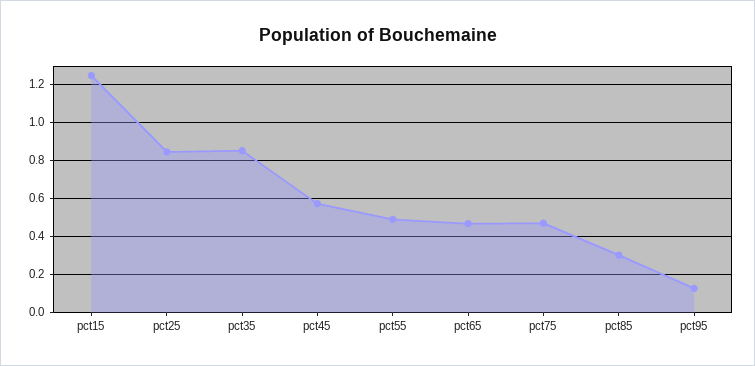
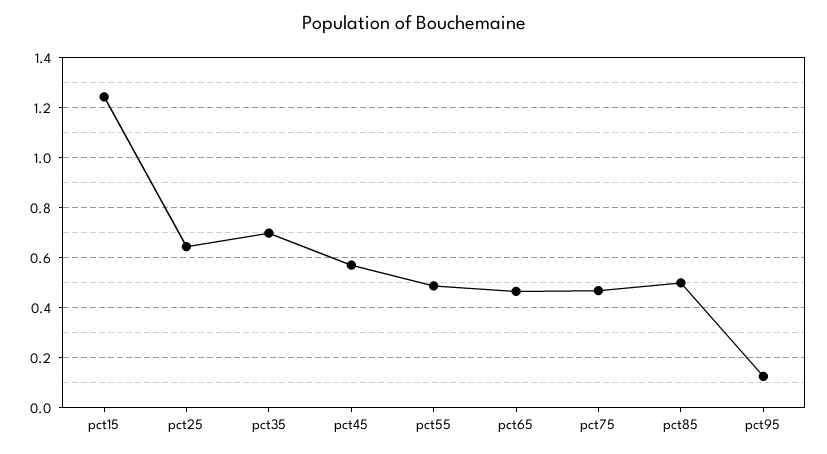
  {
    "pct15": 1.25,
-   "pct25": 0.85,
+   "pct25": 0.65,
-   "pct35": 0.85,
+   "pct35": 0.7,
    "pct45": 0.575,
    "pct55": 0.5,
    "pct65": 0.475,
    "pct75": 0.475,
-   "pct85": 0.3,
+   "pct85": 0.5,
    "pct95": 0.125
  }

